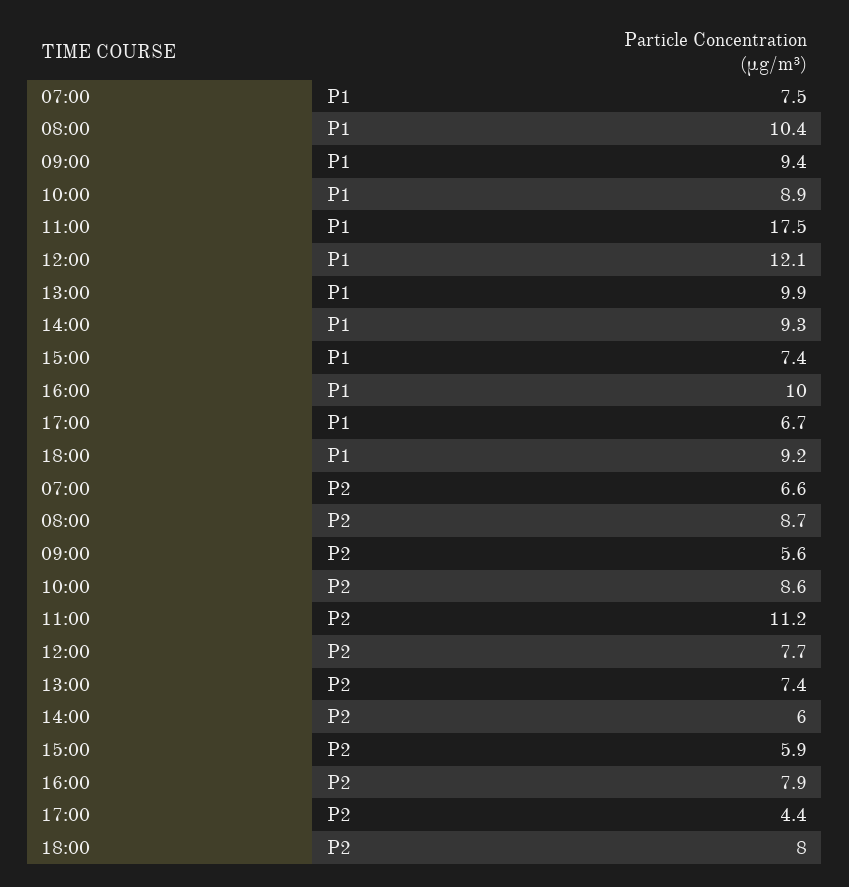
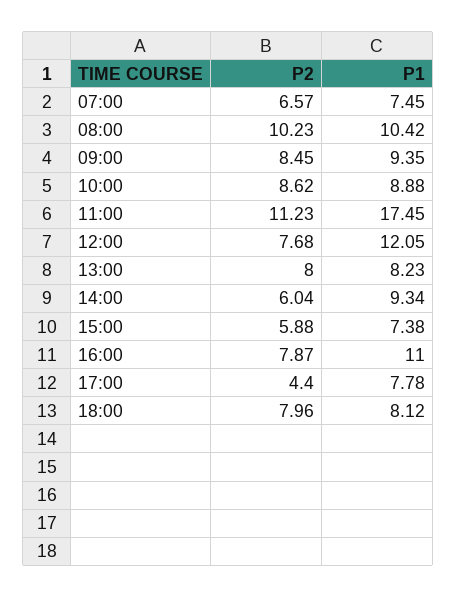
  {
    "07:00": {
      "P1": 7.45,
      "P2": 6.57
    },
    "08:00": {
      "P1": 10.42,
-     "P2": 8.7
+     "P2": 10.23
    },
    "09:00": {
      "P1": 9.35,
-     "P2": 5.6
+     "P2": 8.45
    },
    "10:00": {
      "P1": 8.88,
      "P2": 8.62
    },
    "11:00": {
      "P1": 17.45,
      "P2": 11.23
    },
    "12:00": {
      "P1": 12.05,
      "P2": 7.68
    },
    "13:00": {
-     "P1": 9.9,
+     "P1": 8.23,
-     "P2": 7.4
+     "P2": 8
    },
    "14:00": {
      "P1": 9.34,
      "P2": 6.04
    },
    "15:00": {
      "P1": 7.38,
      "P2": 5.88
    },
    "16:00": {
-     "P1": 10,
+     "P1": 11,
      "P2": 7.87
    },
    "17:00": {
-     "P1": 6.7,
+     "P1": 7.78,
      "P2": 4.4
    },
    "18:00": {
-     "P1": 9.2,
+     "P1": 8.12,
      "P2": 7.96
    }
  }

